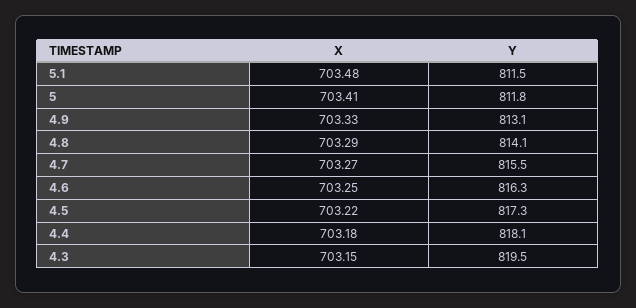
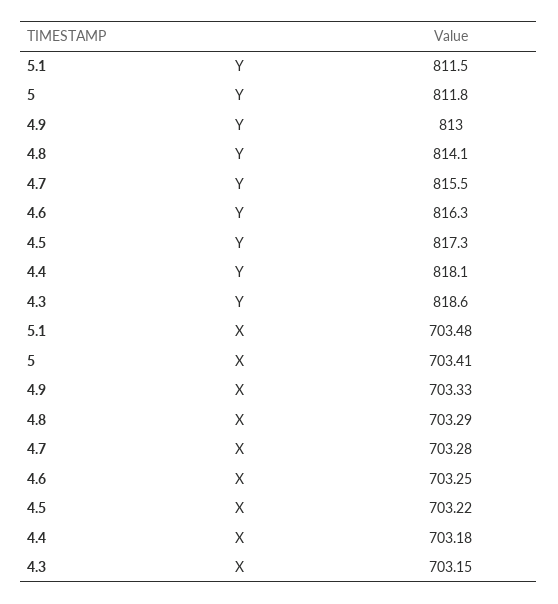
  {
    "X": {
      "5.1": 703.48,
      "5": 703.41,
      "4.9": 703.33,
      "4.8": 703.29,
-     "4.7": 703.27,
+     "4.7": 703.28,
      "4.6": 703.25,
      "4.5": 703.22,
      "4.4": 703.18,
      "4.3": 703.15
    },
    "Y": {
      "5.1": 811.5,
      "5": 811.8,
-     "4.9": 813.1,
+     "4.9": 813,
      "4.8": 814.1,
      "4.7": 815.5,
      "4.6": 816.3,
      "4.5": 817.3,
      "4.4": 818.1,
-     "4.3": 819.5
+     "4.3": 818.6
    }
  }

